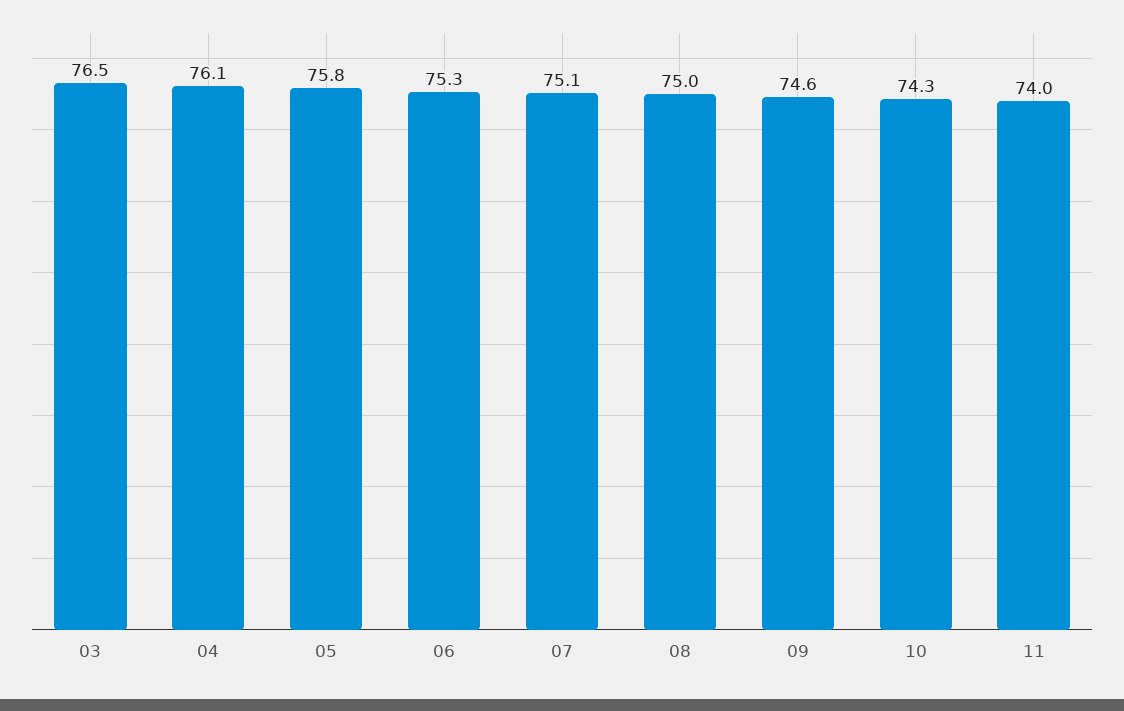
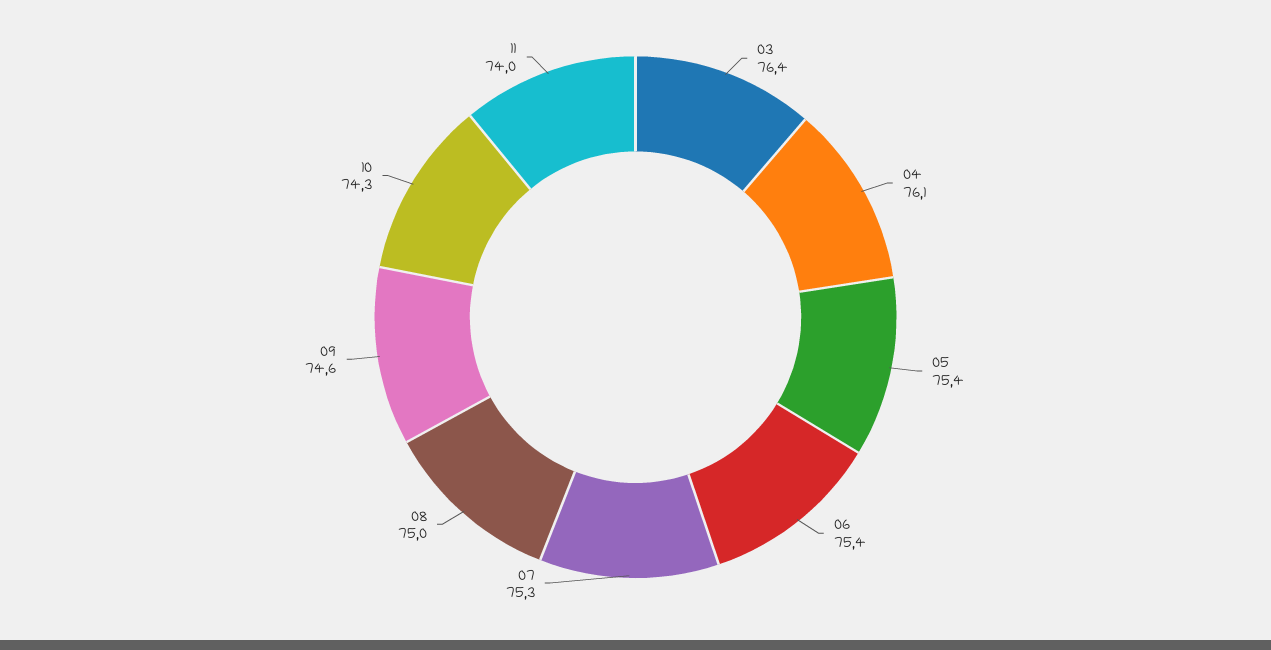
  {
-   "03": 76.5,
+   "03": 76.4,
    "04": 76.1,
-   "05": 75.8,
+   "05": 75.4,
-   "06": 75.3,
+   "06": 75.4,
-   "07": 75.1,
+   "07": 75.3,
    "08": 75,
    "09": 74.6,
    "10": 74.3,
    "11": 74
  }

